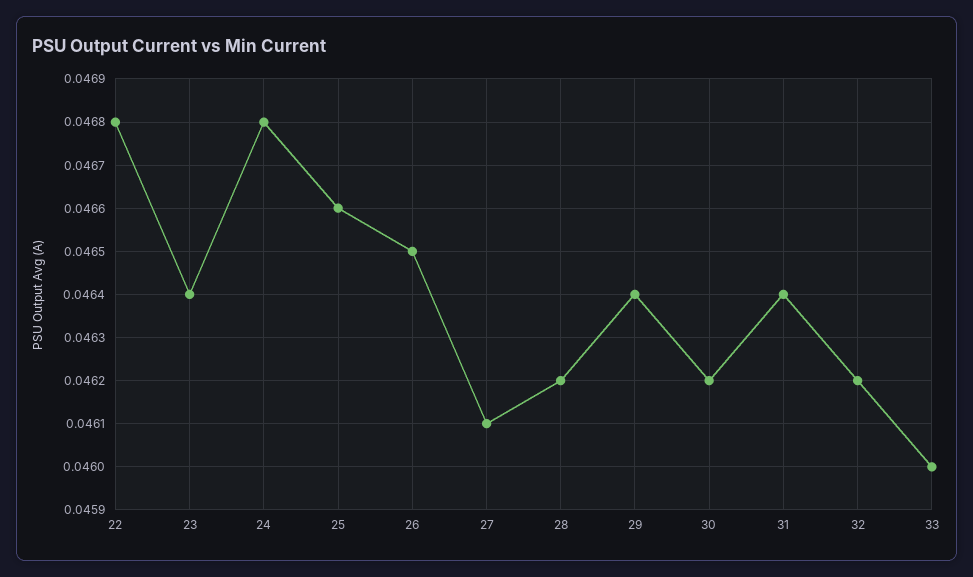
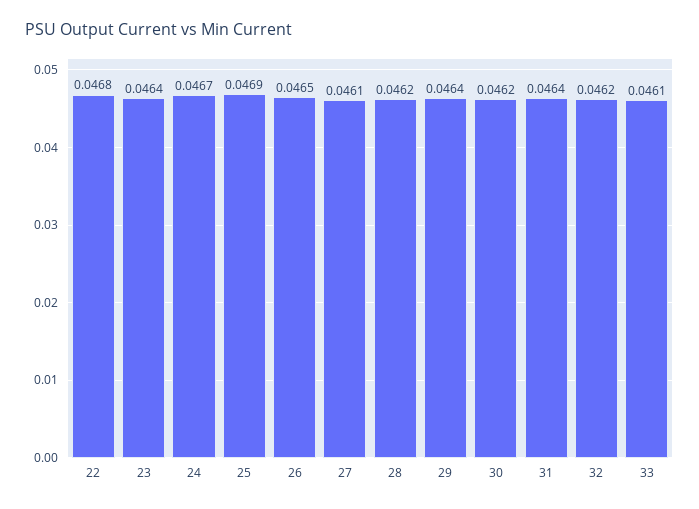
  {
    "22": 0.0468,
    "23": 0.0464,
-   "24": 0.0468,
+   "24": 0.0467,
-   "25": 0.0466,
+   "25": 0.0469,
    "26": 0.0465,
    "27": 0.0461,
    "28": 0.0462,
    "29": 0.0464,
    "30": 0.0462,
    "31": 0.0464,
    "32": 0.0462,
-   "33": 0.046
+   "33": 0.0461
  }

